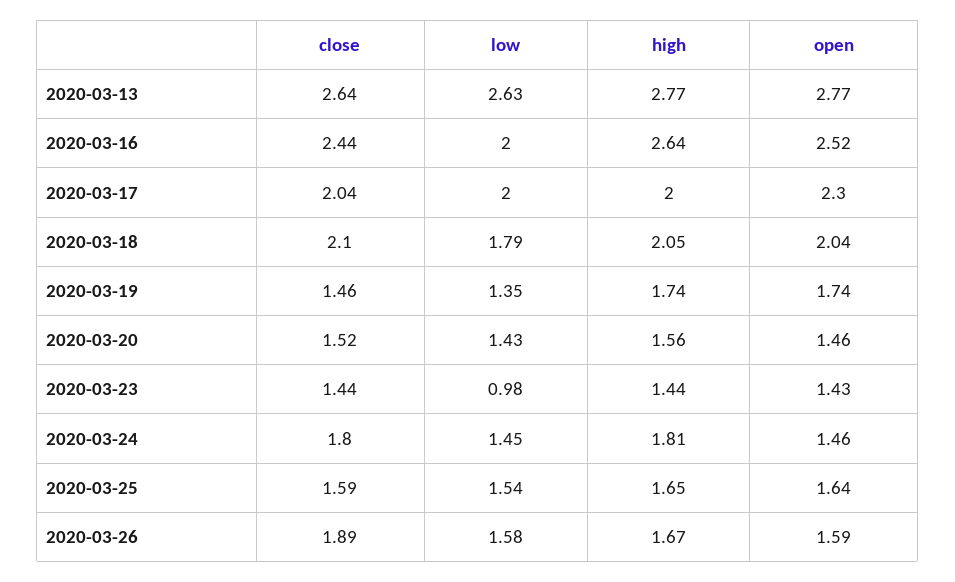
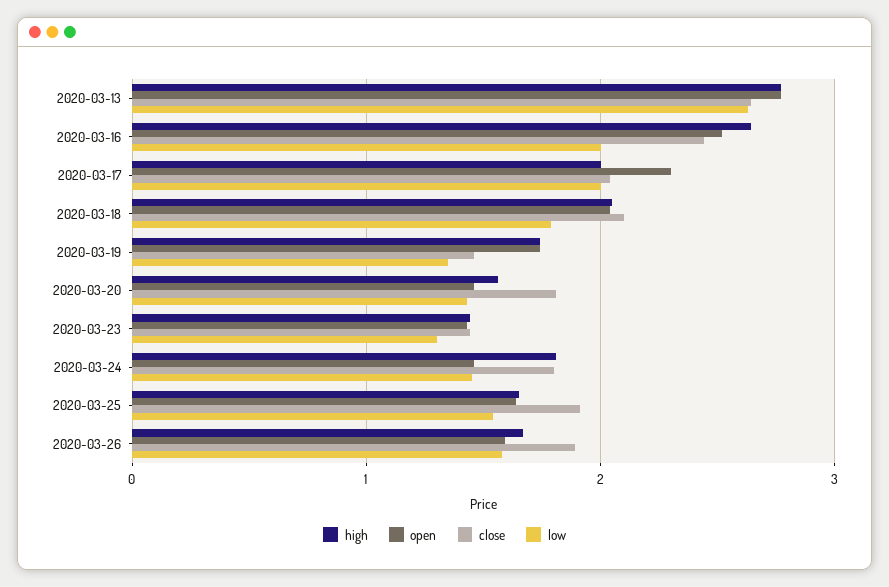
  {
    "close": {
      "2020-03-13": 2.64,
      "2020-03-16": 2.44,
      "2020-03-17": 2.04,
      "2020-03-18": 2.1,
      "2020-03-19": 1.46,
-     "2020-03-20": 1.52,
+     "2020-03-20": 1.8,
      "2020-03-23": 1.44,
      "2020-03-24": 1.8,
-     "2020-03-25": 1.59,
+     "2020-03-25": 1.9,
      "2020-03-26": 1.89
    },
    "low": {
      "2020-03-13": 2.63,
      "2020-03-16": 2,
      "2020-03-17": 2,
      "2020-03-18": 1.79,
      "2020-03-19": 1.35,
      "2020-03-20": 1.43,
-     "2020-03-23": 0.98,
+     "2020-03-23": 1.3,
      "2020-03-24": 1.45,
      "2020-03-25": 1.54,
      "2020-03-26": 1.58
    },
    "high": {
      "2020-03-13": 2.77,
      "2020-03-16": 2.64,
      "2020-03-17": 2,
      "2020-03-18": 2.05,
      "2020-03-19": 1.74,
      "2020-03-20": 1.56,
      "2020-03-23": 1.44,
      "2020-03-24": 1.81,
      "2020-03-25": 1.65,
      "2020-03-26": 1.67
    },
    "open": {
      "2020-03-13": 2.77,
      "2020-03-16": 2.52,
      "2020-03-17": 2.3,
      "2020-03-18": 2.04,
      "2020-03-19": 1.74,
      "2020-03-20": 1.46,
      "2020-03-23": 1.43,
      "2020-03-24": 1.46,
      "2020-03-25": 1.64,
      "2020-03-26": 1.59
    }
  }

